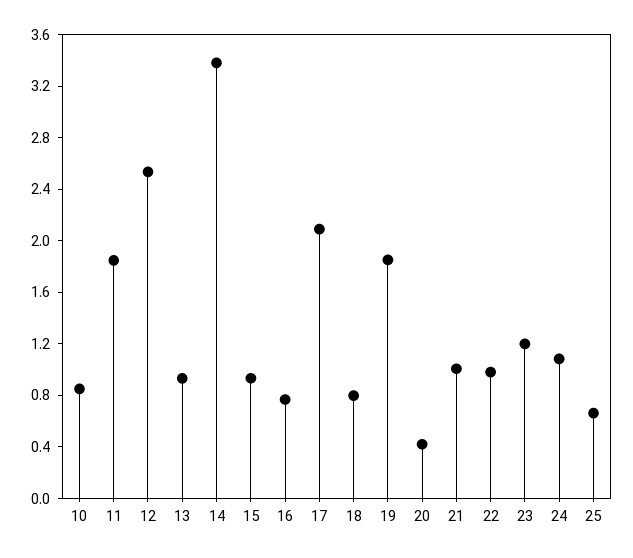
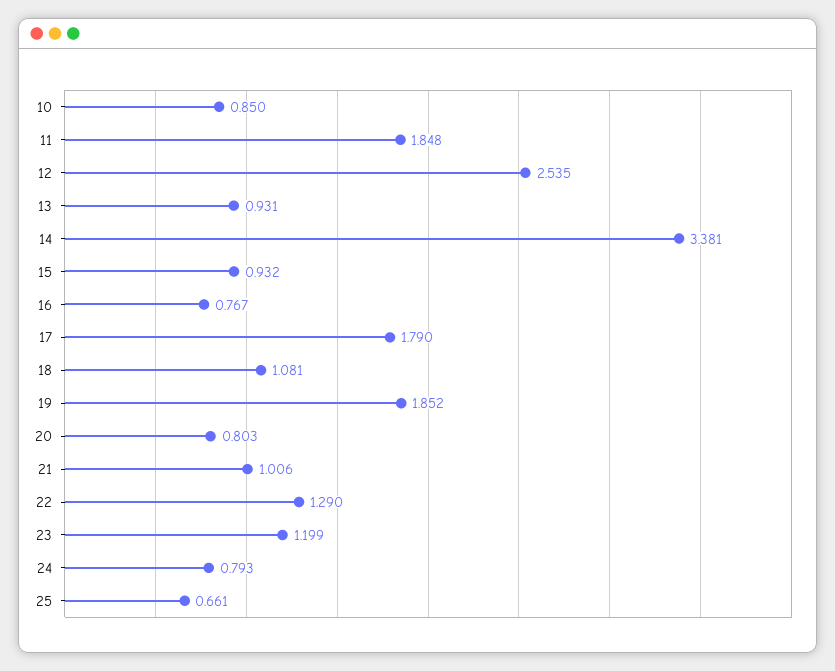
  {
    "10": 0.85,
    "11": 1.848,
    "12": 2.535,
    "13": 0.931,
    "14": 3.381,
    "15": 0.932,
    "16": 0.767,
-   "17": 2.1,
+   "17": 1.79,
-   "18": 0.8,
+   "18": 1.081,
    "19": 1.852,
-   "20": 0.4,
+   "20": 0.803,
    "21": 1.006,
-   "22": 1,
+   "22": 1.29,
    "23": 1.199,
-   "24": 1.1,
+   "24": 0.793,
    "25": 0.661
  }

